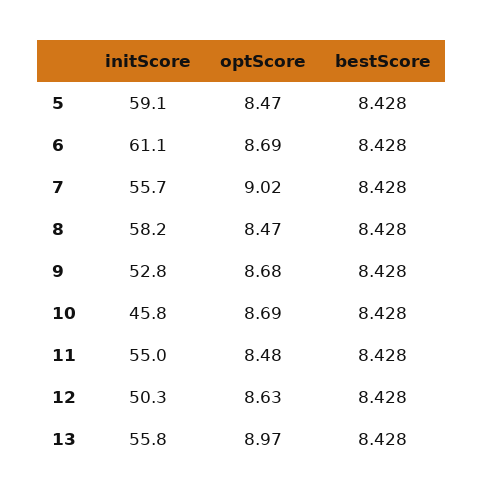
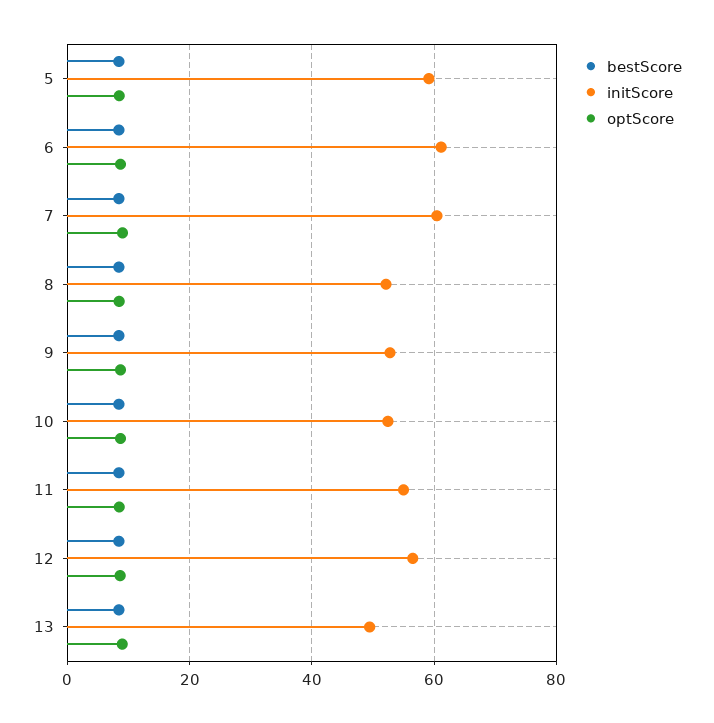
  {
    "initScore": {
      "5": 59.1,
      "6": 61.1,
-     "7": 55.7,
+     "7": 60,
-     "8": 58.2,
+     "8": 52,
      "9": 52.8,
-     "10": 45.8,
+     "10": 52,
      "11": 55,
-     "12": 50.3,
+     "12": 56,
-     "13": 55.8
+     "13": 50
    },
    "optScore": {
      "5": 8.47,
      "6": 8.69,
      "7": 9.02,
      "8": 8.47,
      "9": 8.68,
      "10": 8.69,
      "11": 8.48,
      "12": 8.63,
      "13": 8.97
    },
    "bestScore": {
      "5": 8.428,
      "6": 8.428,
      "7": 8.428,
      "8": 8.428,
      "9": 8.428,
      "10": 8.428,
      "11": 8.428,
      "12": 8.428,
      "13": 8.428
    }
  }

